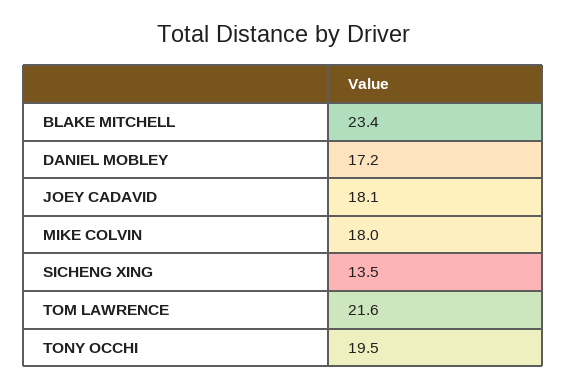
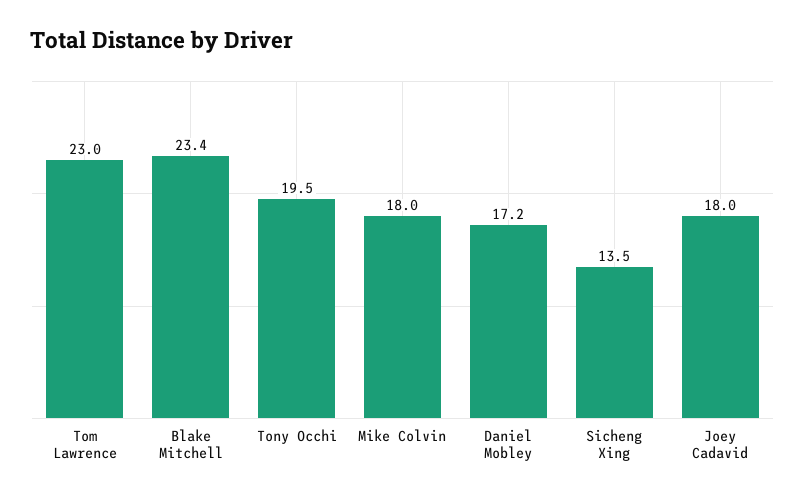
  {
    "BLAKE MITCHELL": 23.4,
    "DANIEL MOBLEY": 17.2,
-   "JOEY CADAVID": 18.1,
+   "JOEY CADAVID": 18,
    "MIKE COLVIN": 18,
    "SICHENG XING": 13.5,
-   "TOM LAWRENCE": 21.6,
+   "TOM LAWRENCE": 23,
    "TONY OCCHI": 19.5
  }

